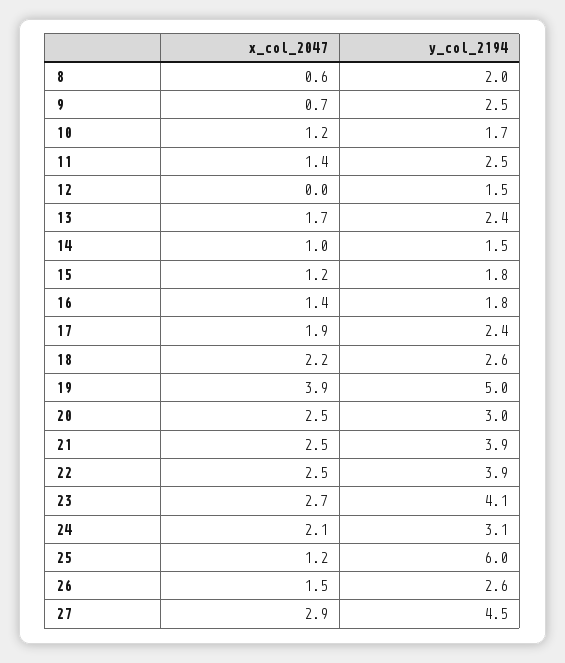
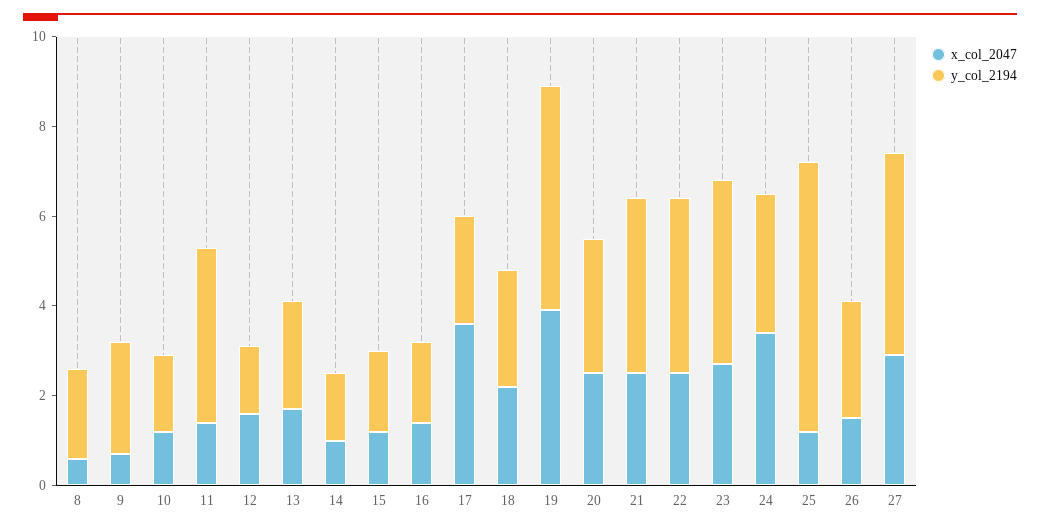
  {
    "x_col_2047": {
      "8": 0.6,
      "9": 0.7,
      "10": 1.2,
      "11": 1.4,
-     "12": 0,
+     "12": 1.5,
      "13": 1.7,
      "14": 1,
      "15": 1.2,
      "16": 1.4,
-     "17": 1.9,
+     "17": 3.5,
      "18": 2.2,
      "19": 3.9,
      "20": 2.5,
      "21": 2.5,
      "22": 2.5,
      "23": 2.7,
-     "24": 2.1,
+     "24": 3.5,
      "25": 1.2,
      "26": 1.5,
      "27": 2.9
    },
    "y_col_2194": {
      "8": 2,
      "9": 2.5,
      "10": 1.7,
-     "11": 2.5,
+     "11": 4,
      "12": 1.5,
      "13": 2.4,
      "14": 1.5,
      "15": 1.8,
      "16": 1.8,
      "17": 2.4,
      "18": 2.6,
      "19": 5,
      "20": 3,
      "21": 3.9,
      "22": 3.9,
      "23": 4.1,
      "24": 3.1,
      "25": 6,
      "26": 2.6,
      "27": 4.5
    }
  }

